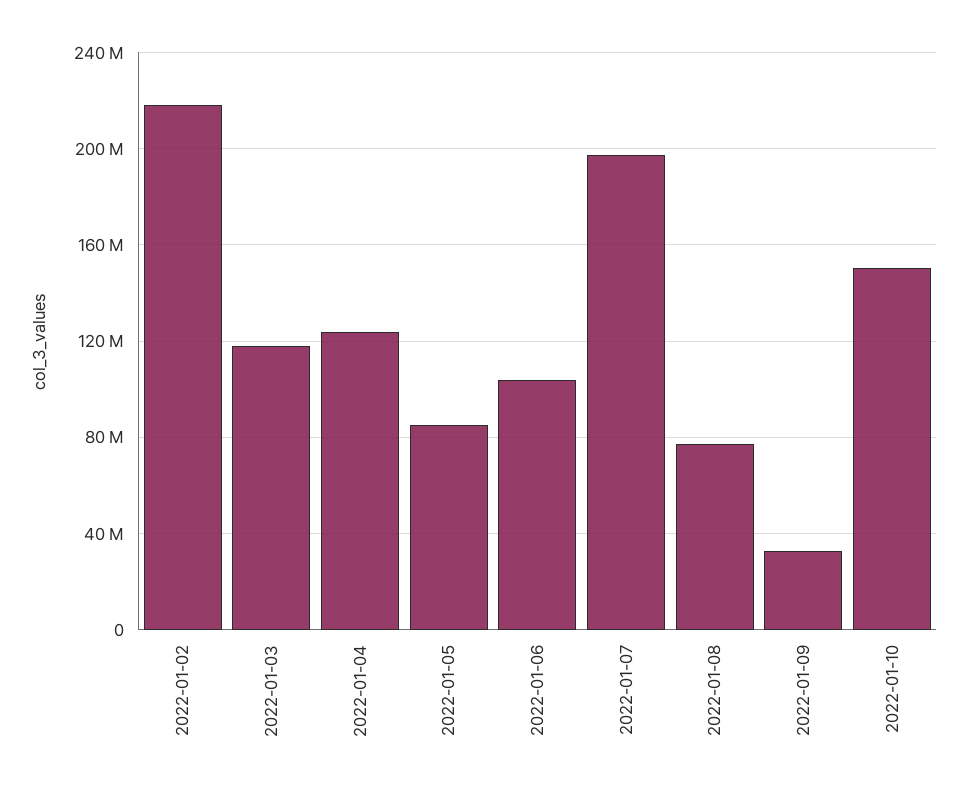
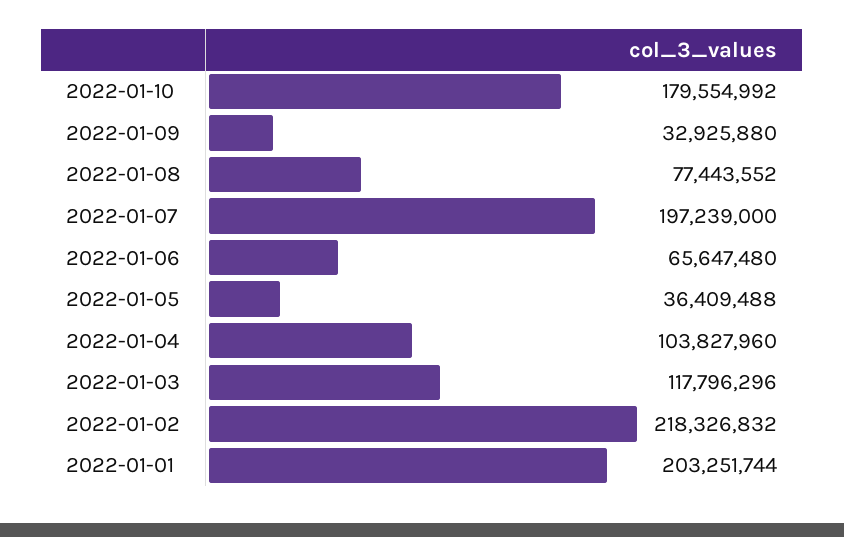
  {
    "2022-01-02": 218326832,
    "2022-01-03": 117796296,
-   "2022-01-04": 125000000,
+   "2022-01-04": 103827960,
-   "2022-01-05": 85000000,
+   "2022-01-05": 36409488,
-   "2022-01-06": 105000000,
+   "2022-01-06": 65647480,
    "2022-01-07": 197239000,
    "2022-01-08": 77443552,
    "2022-01-09": 32925880,
-   "2022-01-10": 150000000
+   "2022-01-10": 179554992,
+   "2022-01-01": 203251744
  }

